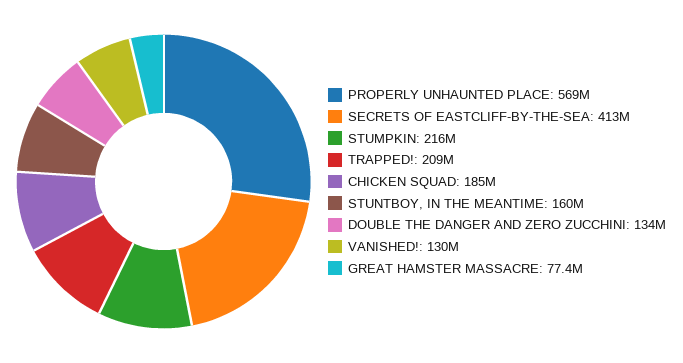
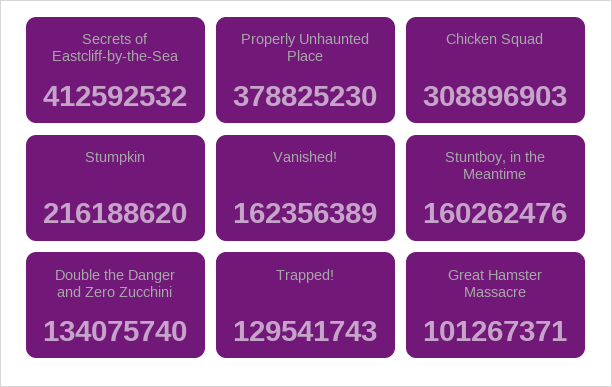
  {
-   "PROPERLY UNHAUNTED PLACE": 569000000,
+   "PROPERLY UNHAUNTED PLACE": 378825230,
    "SECRETS OF EASTCLIFF-BY-THE-SEA": 412592532,
    "STUMPKIN": 216188620,
-   "TRAPPED!": 209000000,
+   "TRAPPED!": 129541743,
-   "CHICKEN SQUAD": 185000000,
+   "CHICKEN SQUAD": 308896903,
    "STUNTBOY, IN THE MEANTIME": 160262476,
    "DOUBLE THE DANGER AND ZERO ZUCCHINI": 134075740,
-   "VANISHED!": 130000000,
+   "VANISHED!": 162356389,
-   "GREAT HAMSTER MASSACRE": 77400000
+   "GREAT HAMSTER MASSACRE": 101267371
  }

